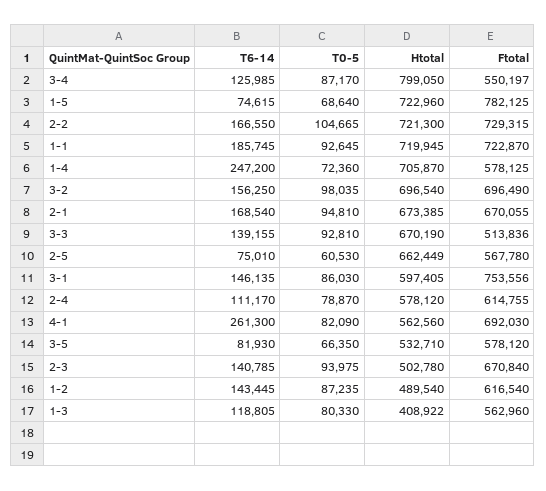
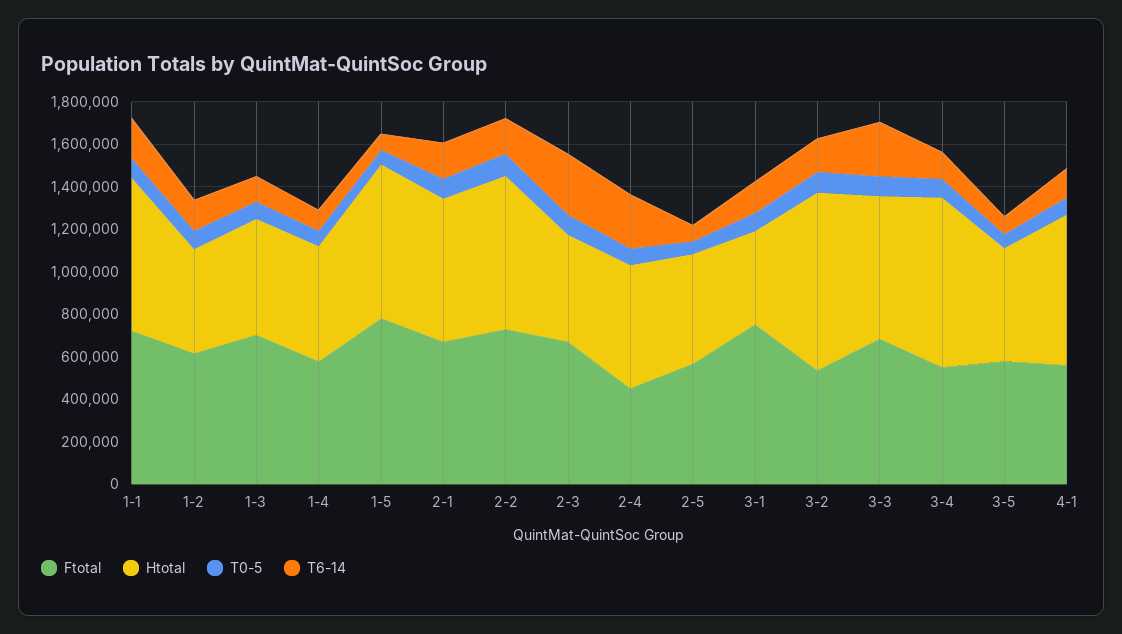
  {
    "T6-14": {
      "3-4": 125985,
      "1-5": 74615,
      "2-2": 166550,
      "1-1": 185745,
-     "1-4": 247200,
+     "1-4": 100000,
      "3-2": 156250,
      "2-1": 168540,
-     "3-3": 139155,
+     "3-3": 250000,
      "2-5": 75010,
      "3-1": 146135,
-     "2-4": 111170,
+     "2-4": 250000,
-     "4-1": 261300,
+     "4-1": 150000,
      "3-5": 81930,
-     "2-3": 140785,
+     "2-3": 300000,
      "1-2": 143445,
      "1-3": 118805
    },
    "T0-5": {
      "3-4": 87170,
      "1-5": 68640,
      "2-2": 104665,
      "1-1": 92645,
      "1-4": 72360,
      "3-2": 98035,
      "2-1": 94810,
      "3-3": 92810,
      "2-5": 60530,
      "3-1": 86030,
      "2-4": 78870,
      "4-1": 82090,
      "3-5": 66350,
      "2-3": 93975,
      "1-2": 87235,
      "1-3": 80330
    },
    "Htotal": {
      "3-4": 799050,
      "1-5": 722960,
      "2-2": 721300,
      "1-1": 719945,
-     "1-4": 705870,
+     "1-4": 550000,
-     "3-2": 696540,
+     "3-2": 850000,
      "2-1": 673385,
      "3-3": 670190,
-     "2-5": 662449,
+     "2-5": 500000,
-     "3-1": 597405,
+     "3-1": 450000,
      "2-4": 578120,
-     "4-1": 562560,
+     "4-1": 700000,
      "3-5": 532710,
      "2-3": 502780,
      "1-2": 489540,
-     "1-3": 408922
+     "1-3": 550000
    },
    "Ftotal": {
      "3-4": 550197,
      "1-5": 782125,
      "2-2": 729315,
      "1-1": 722870,
      "1-4": 578125,
-     "3-2": 696490,
+     "3-2": 550000,
      "2-1": 670055,
-     "3-3": 513836,
+     "3-3": 700000,
      "2-5": 567780,
      "3-1": 753556,
-     "2-4": 614755,
+     "2-4": 450000,
-     "4-1": 692030,
+     "4-1": 550000,
      "3-5": 578120,
      "2-3": 670840,
      "1-2": 616540,
-     "1-3": 562960
+     "1-3": 700000
    }
  }

